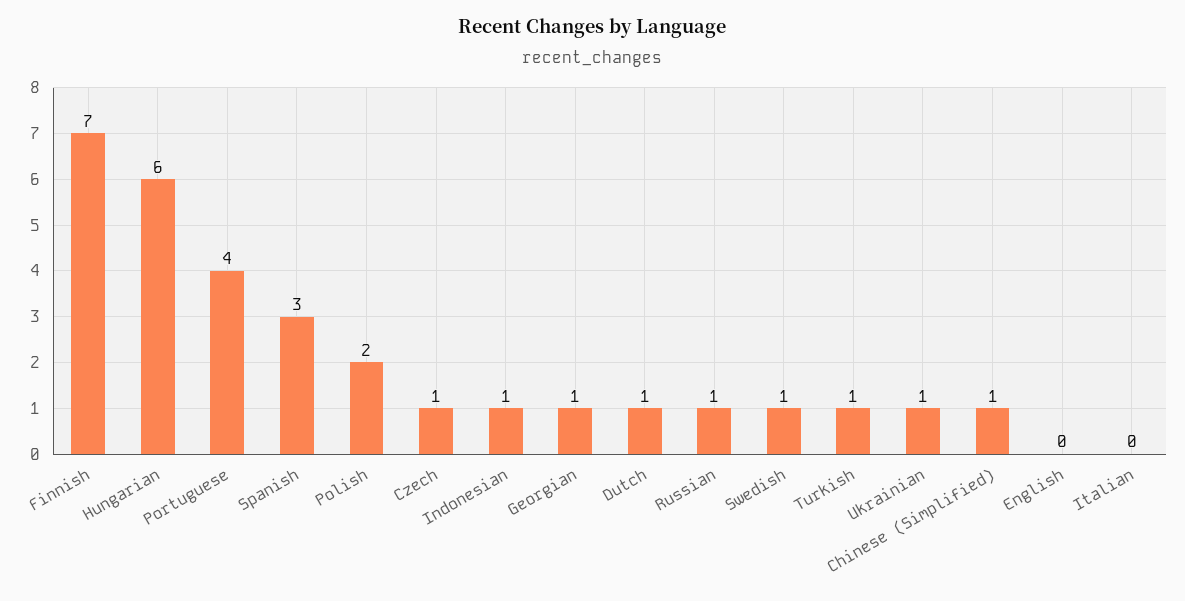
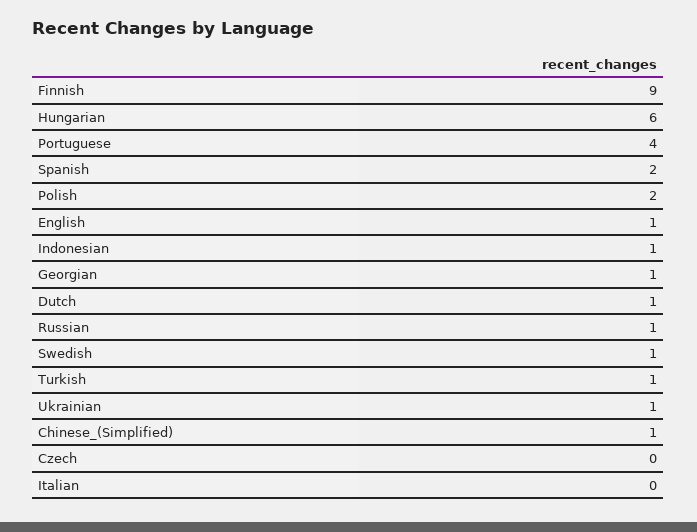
  {
-   "Finnish": 7,
+   "Finnish": 9,
    "Hungarian": 6,
    "Portuguese": 4,
-   "Spanish": 3,
+   "Spanish": 2,
    "Polish": 2,
-   "Czech": 1,
+   "Czech": 0,
    "Indonesian": 1,
    "Georgian": 1,
    "Dutch": 1,
    "Russian": 1,
    "Swedish": 1,
    "Turkish": 1,
    "Ukrainian": 1,
    "Chinese (Simplified)": 1,
-   "English": 0,
+   "English": 1,
    "Italian": 0
  }

